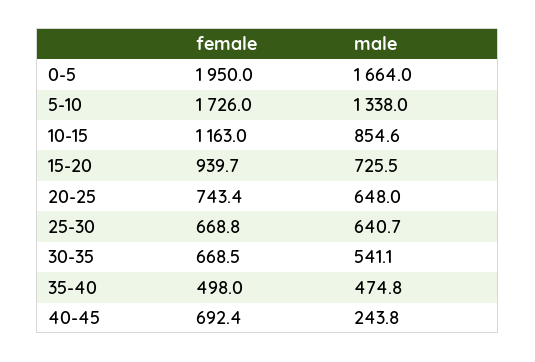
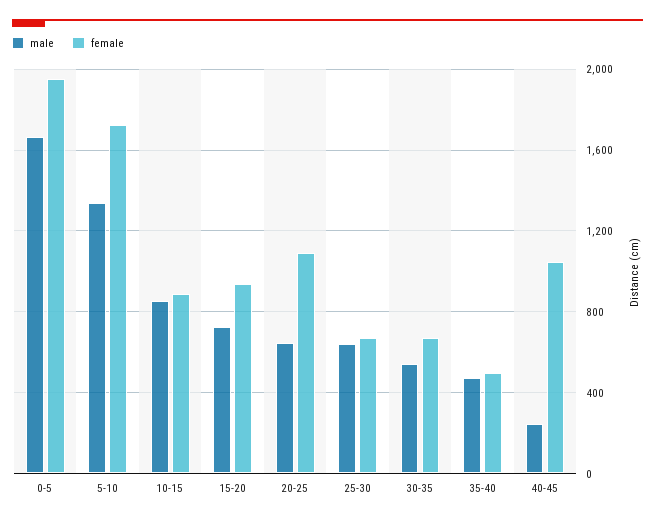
  {
    "female": {
      "0-5": 1950,
      "5-10": 1726,
-     "10-15": 1163,
+     "10-15": 900,
      "15-20": 939.7,
-     "20-25": 743.4,
+     "20-25": 1100,
      "25-30": 668.8,
      "30-35": 668.5,
      "35-40": 498,
-     "40-45": 692.4
+     "40-45": 1050
    },
    "male": {
      "0-5": 1664,
      "5-10": 1338,
      "10-15": 854.6,
      "15-20": 725.5,
      "20-25": 648,
      "25-30": 640.7,
      "30-35": 541.1,
      "35-40": 474.8,
      "40-45": 243.8
    }
  }

